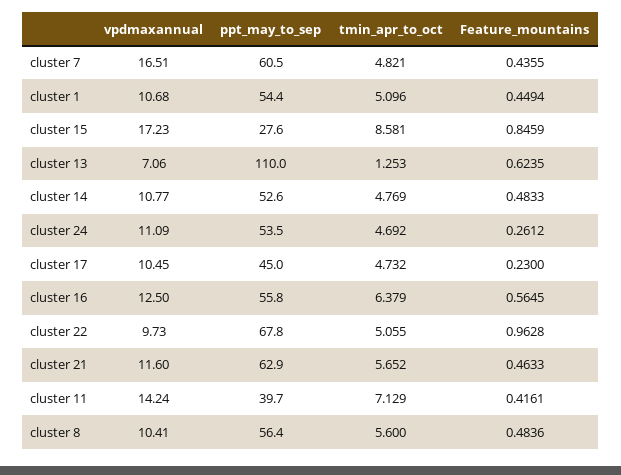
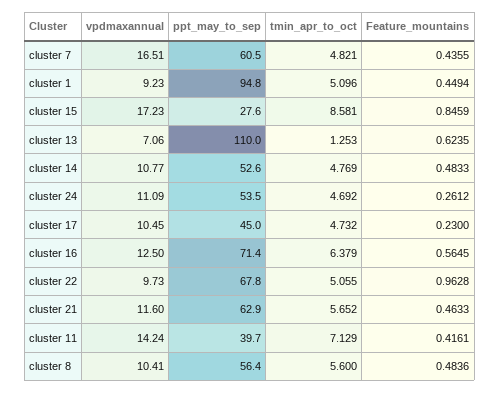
  {
    "vpdmaxannual": {
      "cluster 7": 16.51,
-     "cluster 1": 10.68,
+     "cluster 1": 9.23,
      "cluster 15": 17.23,
      "cluster 13": 7.06,
      "cluster 14": 10.77,
      "cluster 24": 11.09,
      "cluster 17": 10.45,
      "cluster 16": 12.5,
      "cluster 22": 9.73,
      "cluster 21": 11.6,
      "cluster 11": 14.24,
      "cluster 8": 10.41
    },
    "ppt_may_to_sep": {
      "cluster 7": 60.5,
-     "cluster 1": 54.4,
+     "cluster 1": 94.8,
      "cluster 15": 27.6,
      "cluster 13": 110,
      "cluster 14": 52.6,
      "cluster 24": 53.5,
      "cluster 17": 45,
-     "cluster 16": 55.8,
+     "cluster 16": 71.4,
      "cluster 22": 67.8,
      "cluster 21": 62.9,
      "cluster 11": 39.7,
      "cluster 8": 56.4
    },
    "tmin_apr_to_oct": {
      "cluster 7": 4.821,
      "cluster 1": 5.096,
      "cluster 15": 8.581,
      "cluster 13": 1.253,
      "cluster 14": 4.769,
      "cluster 24": 4.692,
      "cluster 17": 4.732,
      "cluster 16": 6.379,
      "cluster 22": 5.055,
      "cluster 21": 5.652,
      "cluster 11": 7.129,
      "cluster 8": 5.6
    },
    "Feature_mountains": {
      "cluster 7": 0.4355,
      "cluster 1": 0.4494,
      "cluster 15": 0.8459,
      "cluster 13": 0.6235,
      "cluster 14": 0.4833,
      "cluster 24": 0.2612,
      "cluster 17": 0.23,
      "cluster 16": 0.5645,
      "cluster 22": 0.9628,
      "cluster 21": 0.4633,
      "cluster 11": 0.4161,
      "cluster 8": 0.4836
    }
  }

